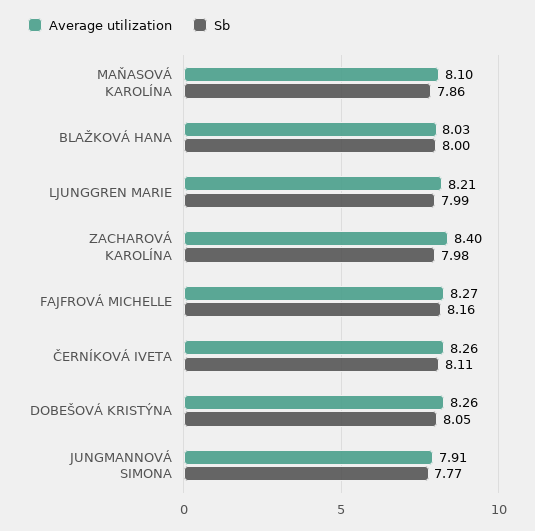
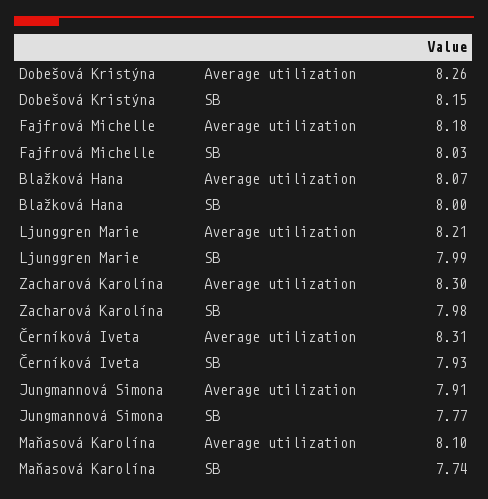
  {
    "Average utilization": {
      "MAŇASOVÁ KAROLÍNA": 8.1,
-     "BLAŽKOVÁ HANA": 8.03,
+     "BLAŽKOVÁ HANA": 8.07,
      "LJUNGGREN MARIE": 8.21,
-     "ZACHAROVÁ KAROLÍNA": 8.4,
+     "ZACHAROVÁ KAROLÍNA": 8.3,
-     "FAJFROVÁ MICHELLE": 8.27,
+     "FAJFROVÁ MICHELLE": 8.18,
-     "ČERNÍKOVÁ IVETA": 8.26,
+     "ČERNÍKOVÁ IVETA": 8.31,
      "DOBEŠOVÁ KRISTÝNA": 8.26,
      "JUNGMANNOVÁ SIMONA": 7.91
    },
    "Sb": {
-     "MAŇASOVÁ KAROLÍNA": 7.86,
+     "MAŇASOVÁ KAROLÍNA": 7.74,
      "BLAŽKOVÁ HANA": 8,
      "LJUNGGREN MARIE": 7.99,
      "ZACHAROVÁ KAROLÍNA": 7.98,
-     "FAJFROVÁ MICHELLE": 8.16,
+     "FAJFROVÁ MICHELLE": 8.03,
-     "ČERNÍKOVÁ IVETA": 8.11,
+     "ČERNÍKOVÁ IVETA": 7.93,
-     "DOBEŠOVÁ KRISTÝNA": 8.05,
+     "DOBEŠOVÁ KRISTÝNA": 8.15,
      "JUNGMANNOVÁ SIMONA": 7.77
    }
  }

